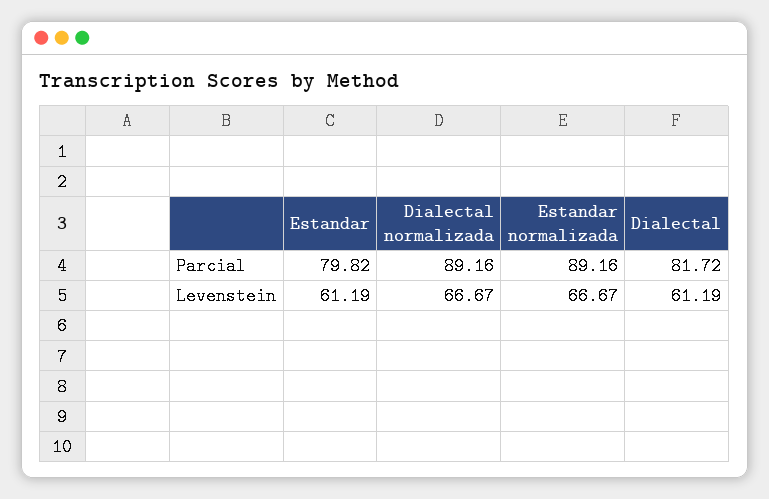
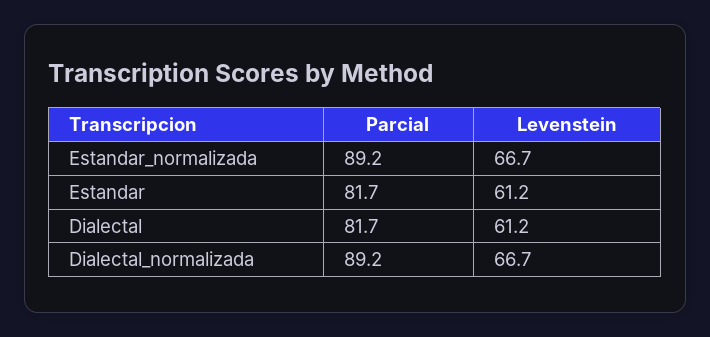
  {
    "Estandar": {
-     "Parcial": 79.82,
+     "Parcial": 81.7,
      "Levenstein": 61.19
    },
    "Dialectal normalizada": {
      "Parcial": 89.16,
      "Levenstein": 66.67
    },
    "Estandar normalizada": {
      "Parcial": 89.16,
      "Levenstein": 66.67
    },
    "Dialectal": {
      "Parcial": 81.72,
      "Levenstein": 61.19
    }
  }

